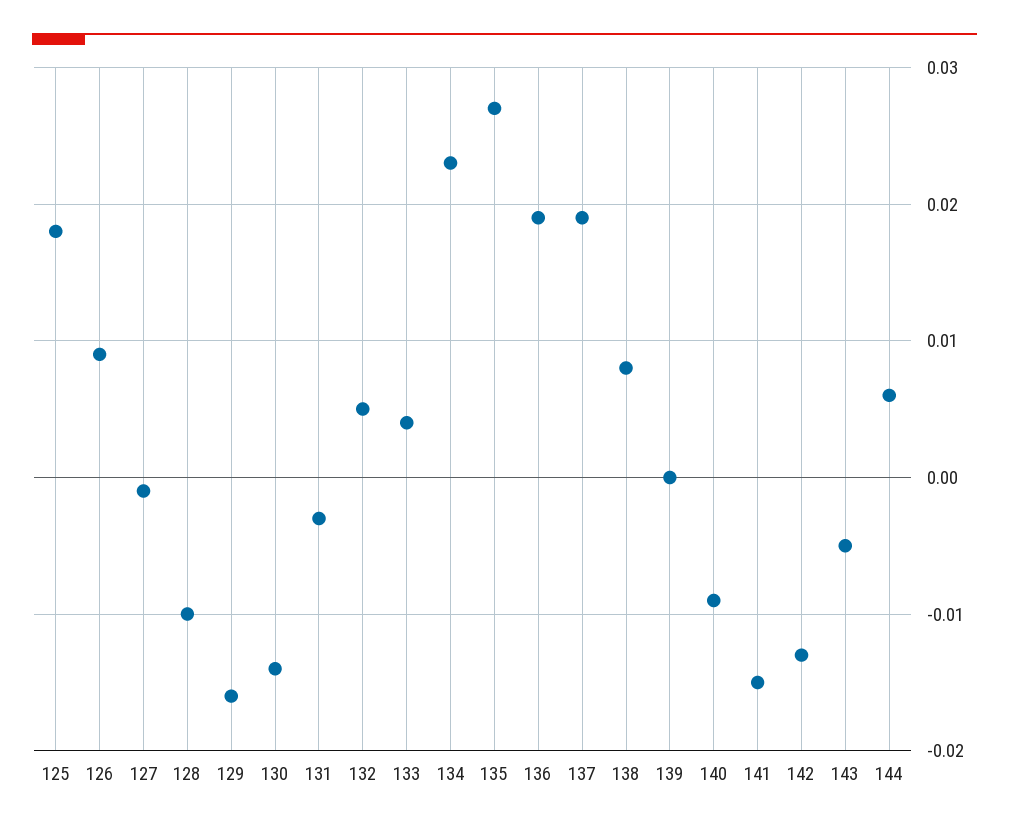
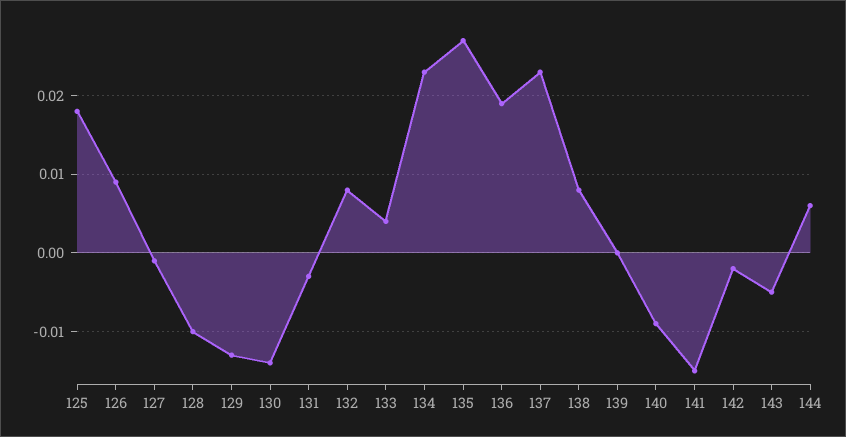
  {
    "125": 0.018,
    "126": 0.009,
    "127": -0.001,
    "128": -0.01,
-   "129": -0.016,
+   "129": -0.013,
    "130": -0.014,
    "131": -0.003,
-   "132": 0.005,
+   "132": 0.008,
    "133": 0.004,
    "134": 0.023,
    "135": 0.027,
    "136": 0.019,
-   "137": 0.019,
+   "137": 0.023,
    "138": 0.008,
    "139": 0,
    "140": -0.009,
    "141": -0.015,
-   "142": -0.013,
+   "142": -0.002,
    "143": -0.005,
    "144": 0.006
  }

